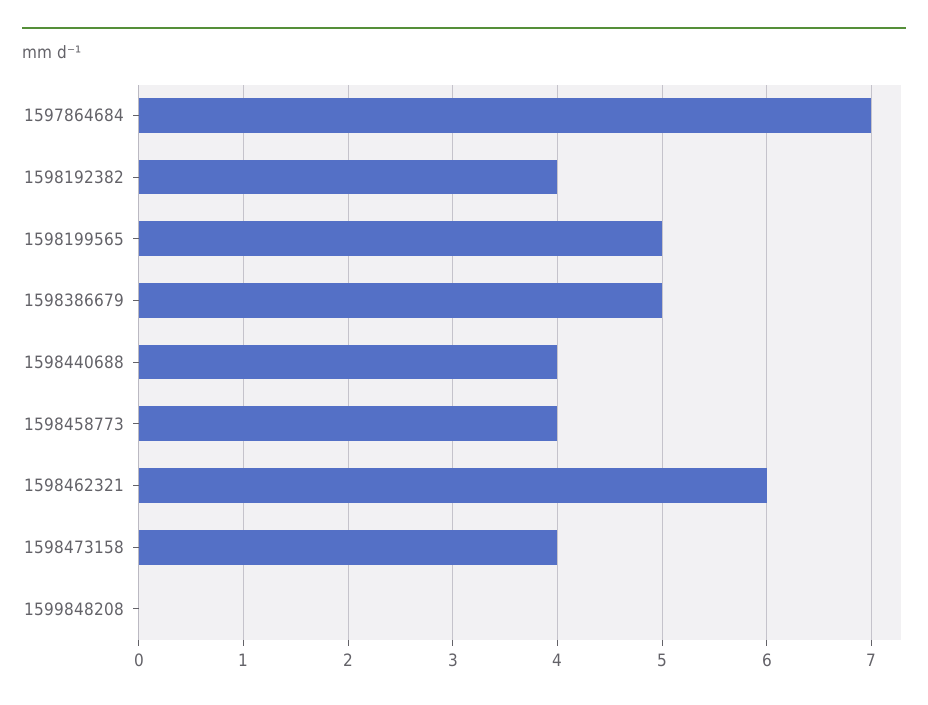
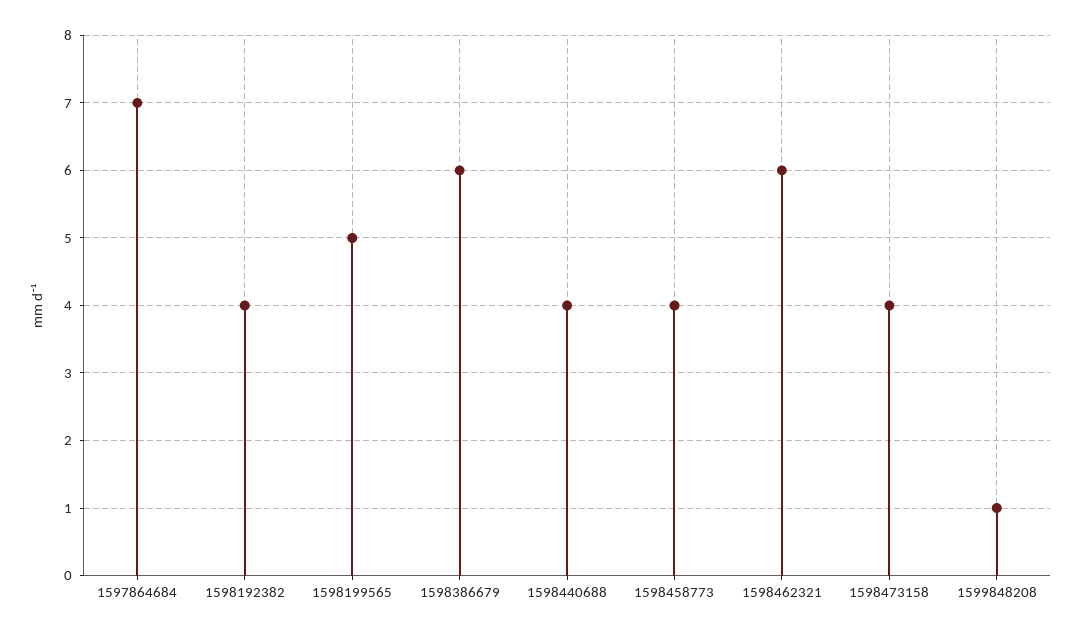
  {
    "1597864684": 7,
    "1598192382": 4,
    "1598199565": 5,
-   "1598386679": 5,
+   "1598386679": 6,
    "1598440688": 4,
    "1598458773": 4,
    "1598462321": 6,
    "1598473158": 4,
-   "1599848208": 0
+   "1599848208": 1
  }

